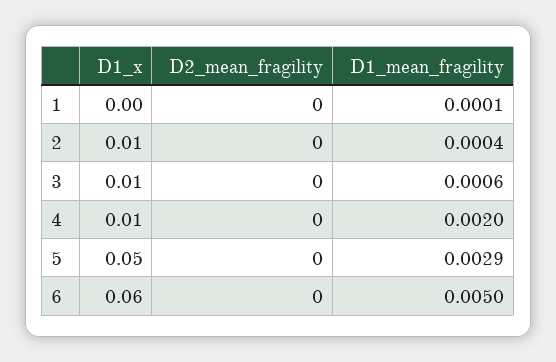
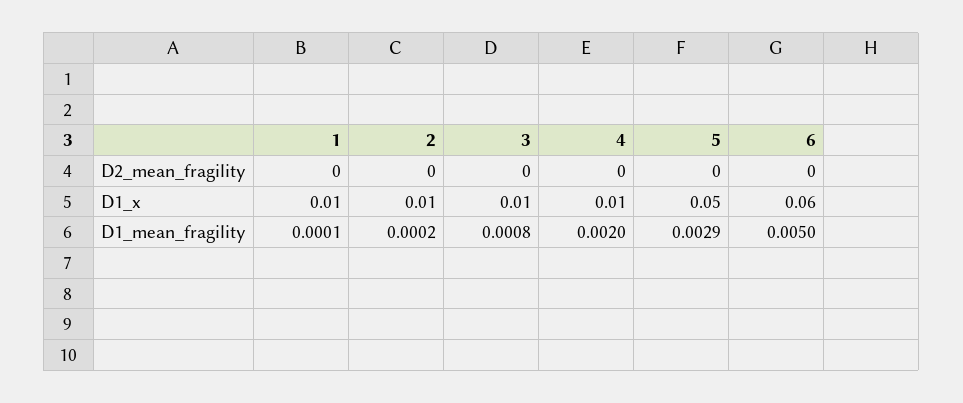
  {
    "D1_x": {
-     "1": 0,
+     "1": 0.01,
      "2": 0.01,
      "3": 0.01,
      "4": 0.01,
      "5": 0.05,
      "6": 0.06
    },
    "D2_mean_fragility": {
      "1": 0,
      "2": 0,
      "3": 0,
      "4": 0,
      "5": 0,
      "6": 0
    },
    "D1_mean_fragility": {
      "1": 0.0001,
-     "2": 0.0004,
+     "2": 0.0002,
-     "3": 0.0006,
+     "3": 0.0008,
      "4": 0.002,
      "5": 0.0029,
      "6": 0.005
    }
  }

